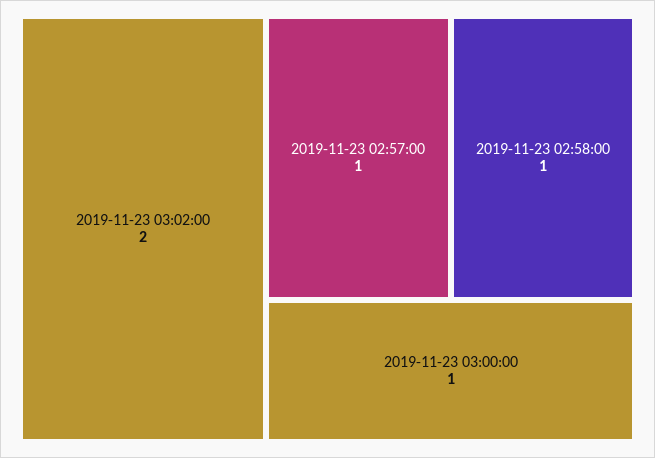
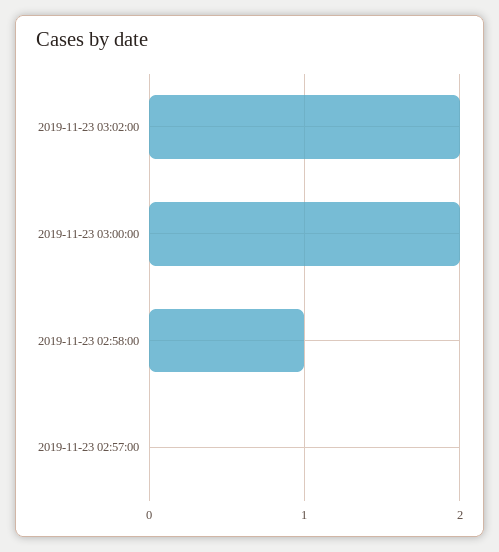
  {
    "2019-11-23 03:02:00": 2,
-   "2019-11-23 02:57:00": 1,
+   "2019-11-23 02:57:00": 0,
    "2019-11-23 02:58:00": 1,
-   "2019-11-23 03:00:00": 1
+   "2019-11-23 03:00:00": 2
  }

